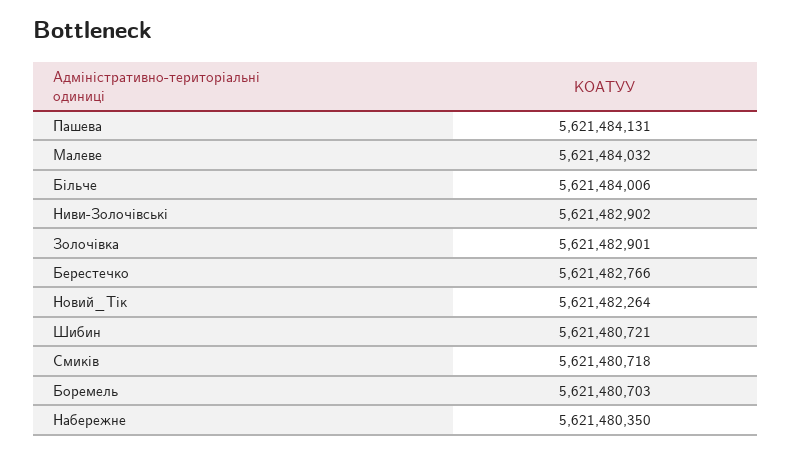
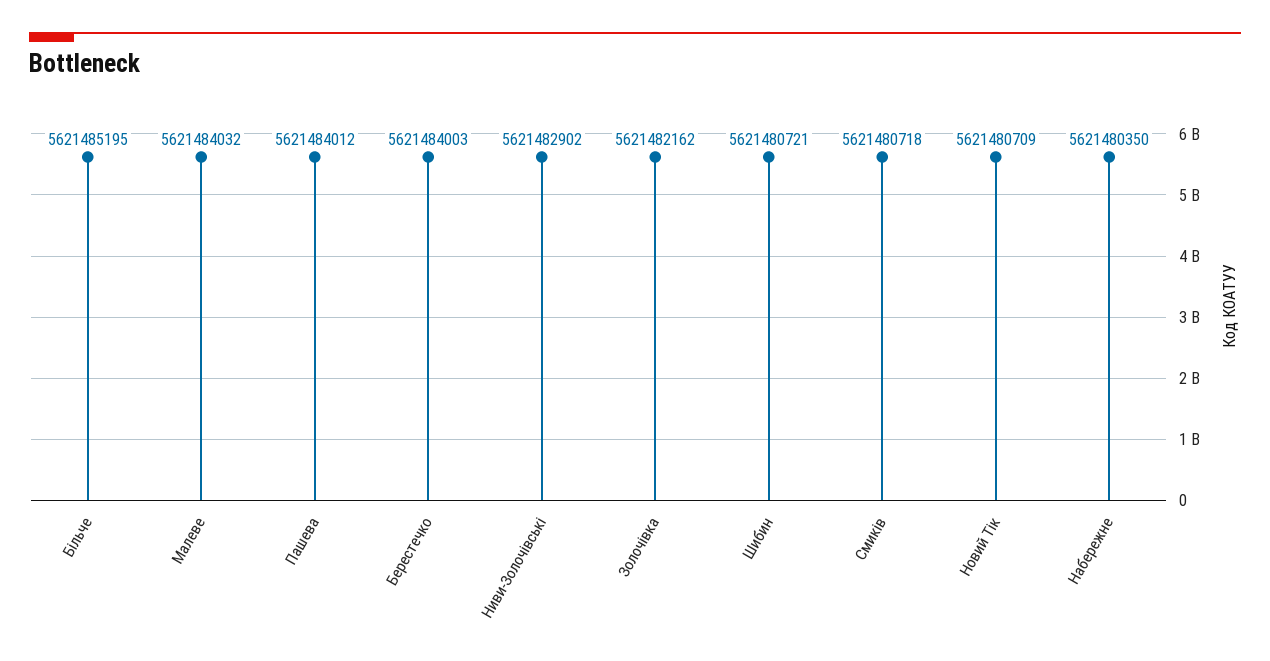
  {
-   "Пашева": 5621484131,
+   "Пашева": 5621484012,
    "Малеве": 5621484032,
-   "Більче": 5621484006,
+   "Більче": 5621485195,
    "Ниви-Золочівські": 5621482902,
-   "Золочівка": 5621482901,
+   "Золочівка": 5621482162,
-   "Берестечко": 5621482766,
+   "Берестечко": 5621484003,
-   "Новий_Тік": 5621482264,
+   "Новий_Тік": 5621480709,
    "Шибин": 5621480721,
    "Смиків": 5621480718,
-   "Боремель": 5621480703,
    "Набережне": 5621480350
  }

